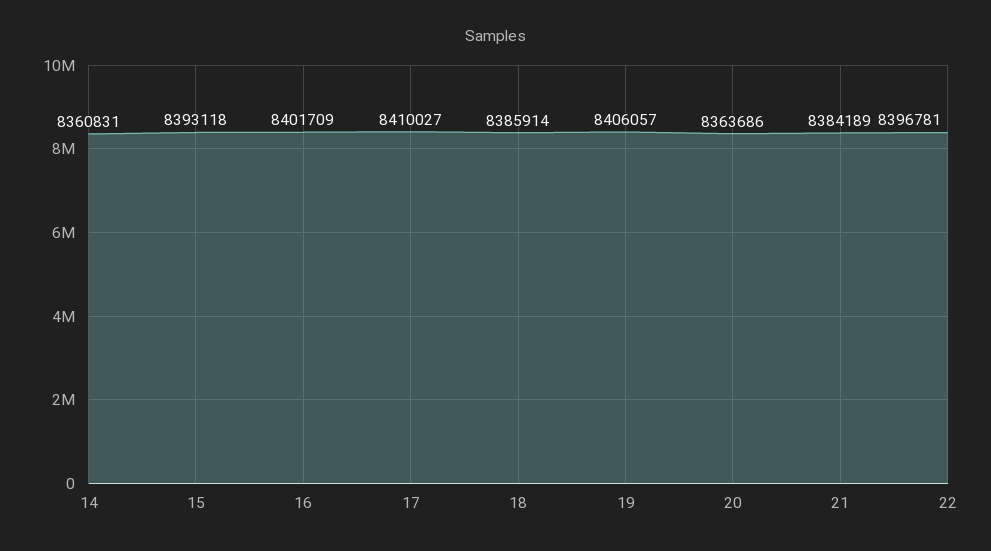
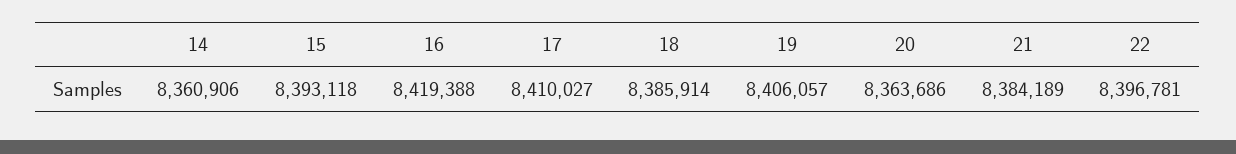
  {
-   "14": 8360831,
+   "14": 8360906,
    "15": 8393118,
-   "16": 8401709,
+   "16": 8419388,
    "17": 8410027,
    "18": 8385914,
    "19": 8406057,
    "20": 8363686,
    "21": 8384189,
    "22": 8396781
  }

